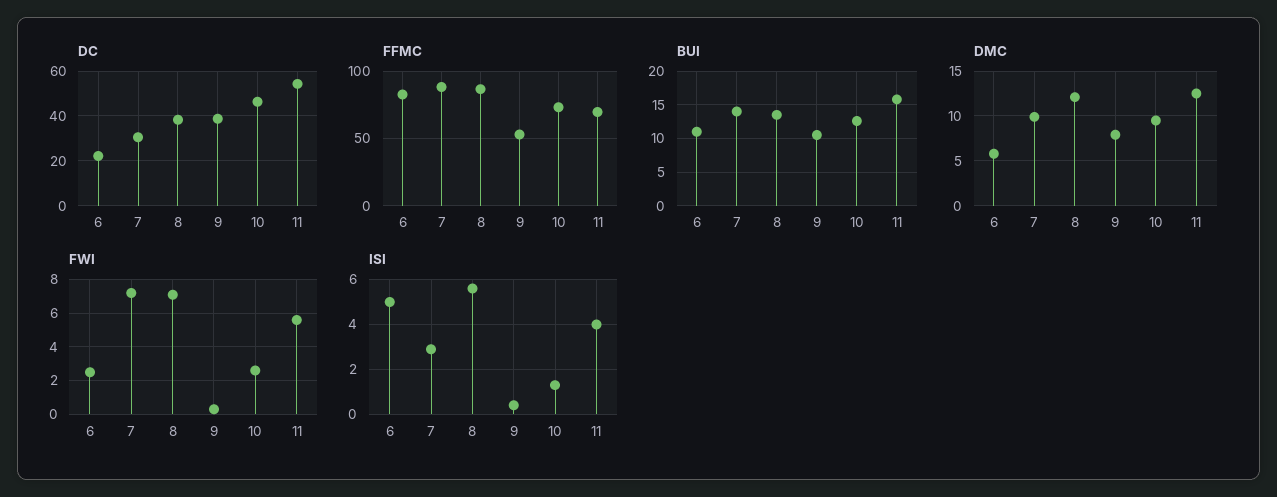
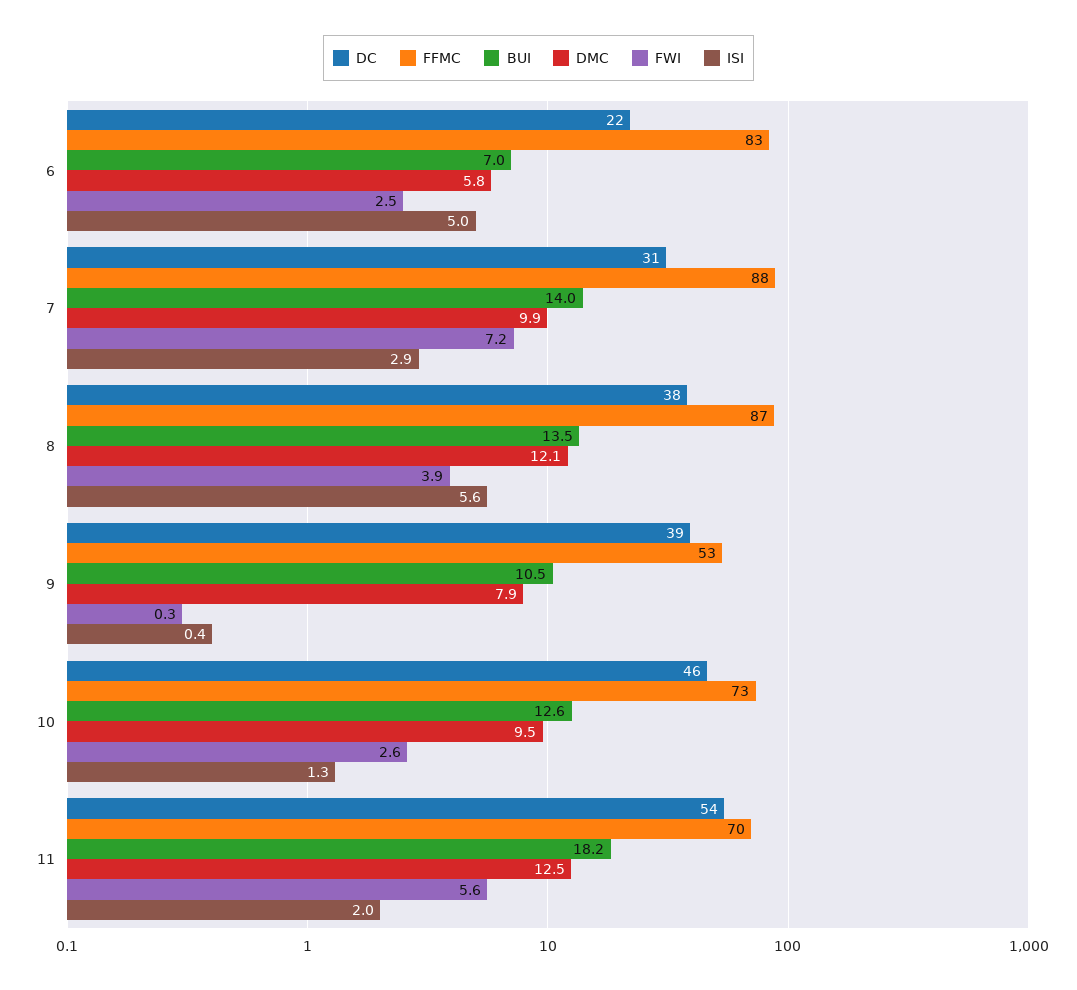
  {
    "DC": {
      "6": 22,
      "7": 31,
      "8": 38,
      "9": 39,
      "10": 46,
      "11": 54
    },
    "FFMC": {
      "6": 83,
      "7": 88,
      "8": 87,
      "9": 53,
      "10": 73,
      "11": 70
    },
    "BUI": {
-     "6": 11,
+     "6": 7,
      "7": 14,
      "8": 13.5,
      "9": 10.5,
      "10": 12.6,
-     "11": 16
+     "11": 18.2
    },
    "DMC": {
      "6": 5.8,
      "7": 9.9,
      "8": 12.1,
      "9": 7.9,
      "10": 9.5,
      "11": 12.5
    },
    "FWI": {
      "6": 2.5,
      "7": 7.2,
-     "8": 7,
+     "8": 3.9,
      "9": 0.3,
      "10": 2.6,
      "11": 5.6
    },
    "ISI": {
      "6": 5,
      "7": 2.9,
      "8": 5.6,
      "9": 0.4,
      "10": 1.3,
-     "11": 4
+     "11": 2
    }
  }

